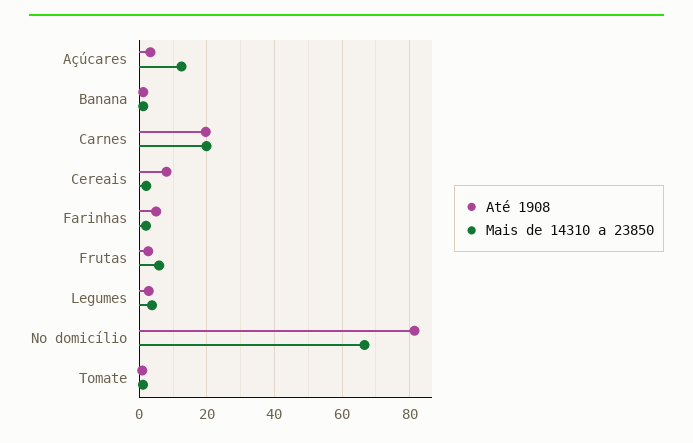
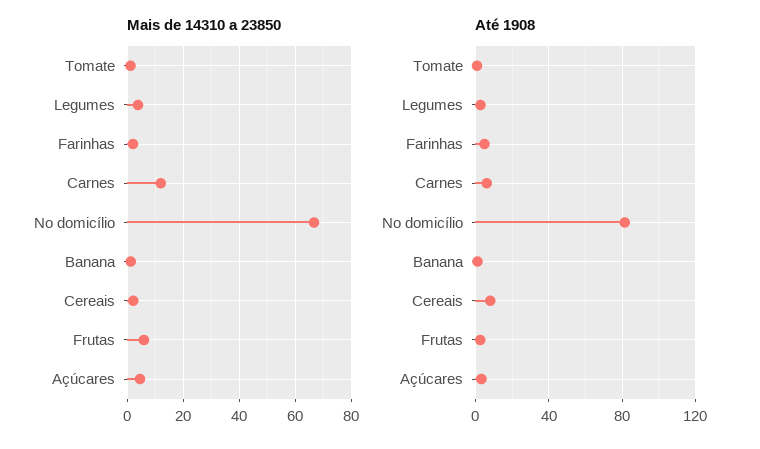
  {
    "Até 1908": {
      "Açúcares": 4,
      "Banana": 2,
-     "Carnes": 20,
+     "Carnes": 5,
      "Cereais": 8,
      "Farinhas": 6,
      "Frutas": 2,
      "Legumes": 2,
      "No domicílio": 82,
      "Tomate": 0
    },
    "Mais de 14310 a 23850": {
-     "Açúcares": 12,
+     "Açúcares": 5,
      "Banana": 2,
-     "Carnes": 20,
+     "Carnes": 12.5,
      "Cereais": 2,
      "Farinhas": 2,
      "Frutas": 6,
      "Legumes": 4,
      "No domicílio": 66,
      "Tomate": 2
    }
  }

